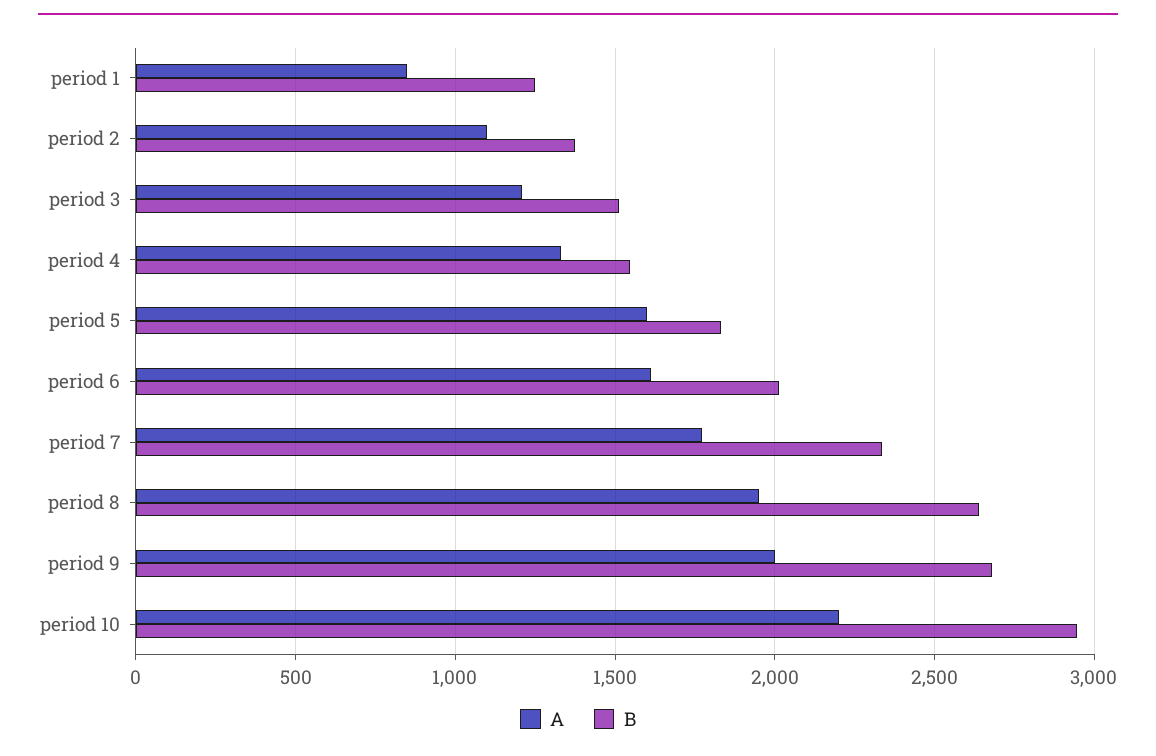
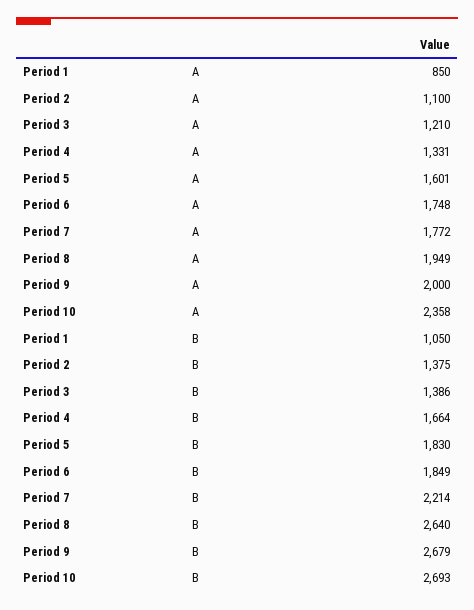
  {
    "A": {
      "period 1": 850,
      "period 2": 1100,
      "period 3": 1210,
      "period 4": 1331,
      "period 5": 1601,
-     "period 6": 1600,
+     "period 6": 1748,
      "period 7": 1772,
      "period 8": 1949,
      "period 9": 2000,
-     "period 10": 2200
+     "period 10": 2358
    },
    "B": {
-     "period 1": 1250,
+     "period 1": 1050,
      "period 2": 1375,
-     "period 3": 1500,
+     "period 3": 1386,
-     "period 4": 1550,
+     "period 4": 1664,
      "period 5": 1830,
-     "period 6": 2000,
+     "period 6": 1849,
-     "period 7": 2350,
+     "period 7": 2214,
      "period 8": 2640,
      "period 9": 2679,
-     "period 10": 2950
+     "period 10": 2693
    }
  }

